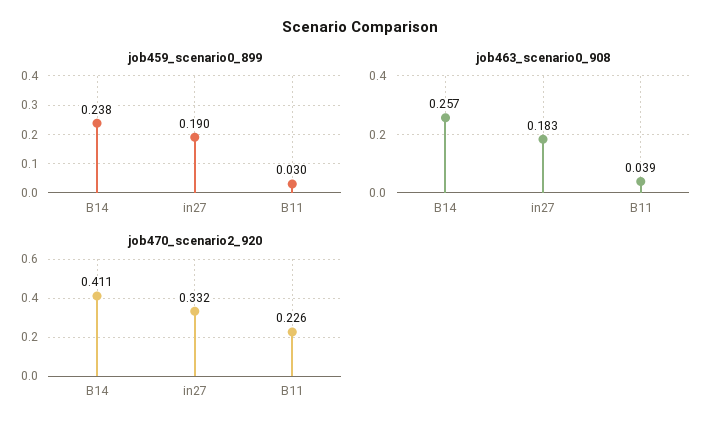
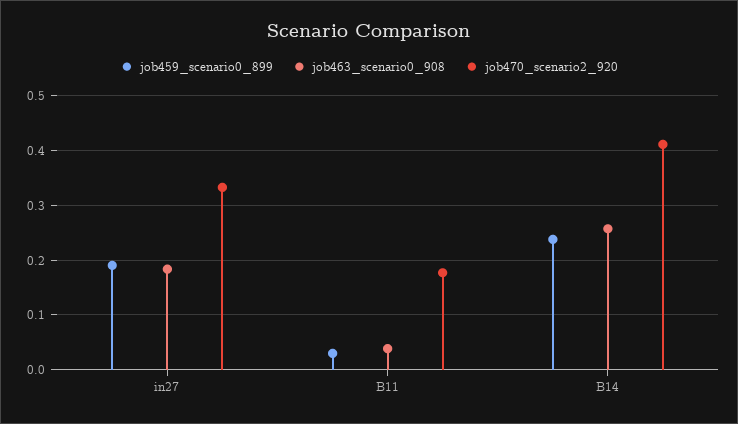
  {
    "job459_scenario0_899": {
      "B14": 0.238,
      "in27": 0.19,
      "B11": 0.03
    },
    "job463_scenario0_908": {
      "B14": 0.257,
      "in27": 0.183,
      "B11": 0.039
    },
    "job470_scenario2_920": {
      "B14": 0.411,
      "in27": 0.332,
-     "B11": 0.226
+     "B11": 0.18
    }
  }

